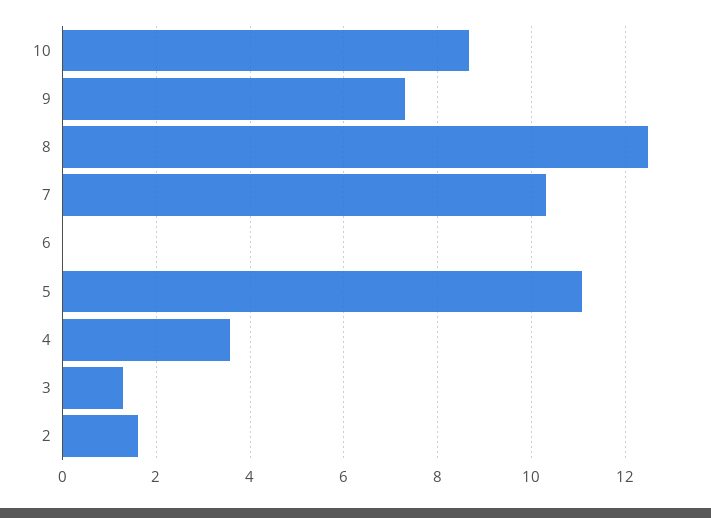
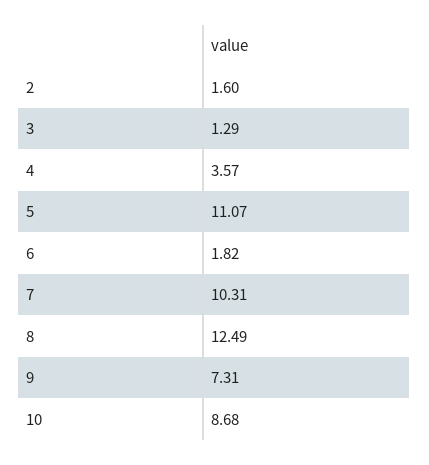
  {
    "10": 8.68,
    "9": 7.31,
    "8": 12.49,
    "7": 10.31,
-   "6": 0,
+   "6": 1.82,
    "5": 11.07,
    "4": 3.57,
    "3": 1.29,
    "2": 1.6
  }

